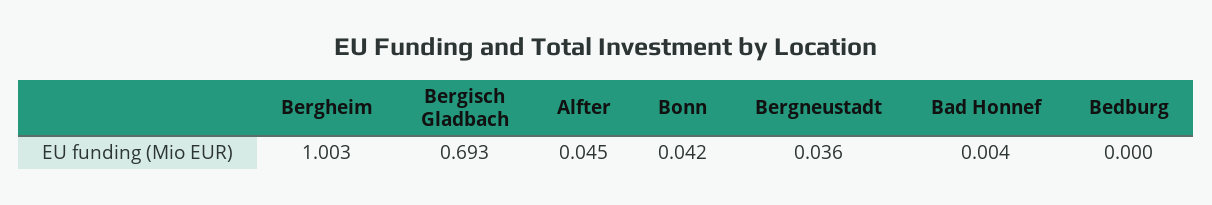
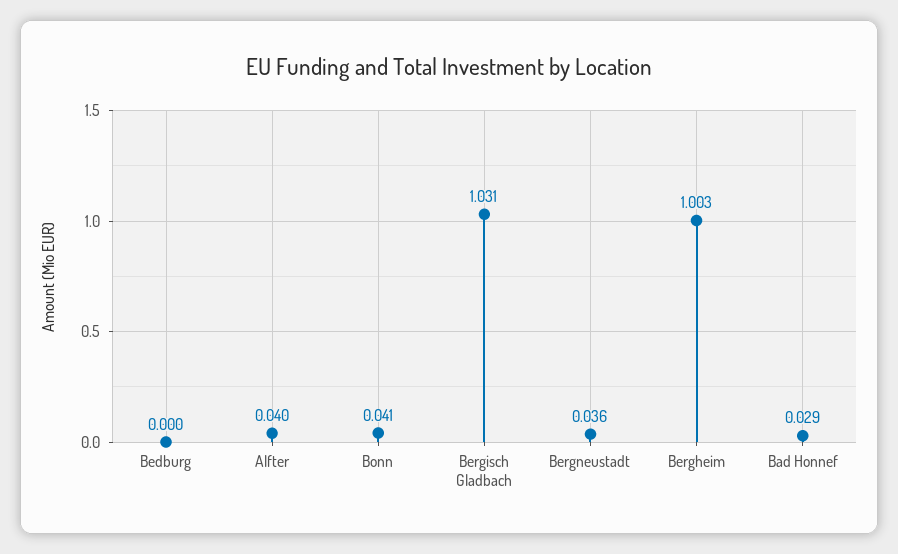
  {
    "Bergheim": 1.003,
-   "Bergisch Gladbach": 0.693,
+   "Bergisch Gladbach": 1.031,
-   "Alfter": 0.045,
+   "Alfter": 0.04,
-   "Bonn": 0.042,
+   "Bonn": 0.041,
    "Bergneustadt": 0.036,
-   "Bad Honnef": 0.004,
+   "Bad Honnef": 0.029,
    "Bedburg": 0
  }

